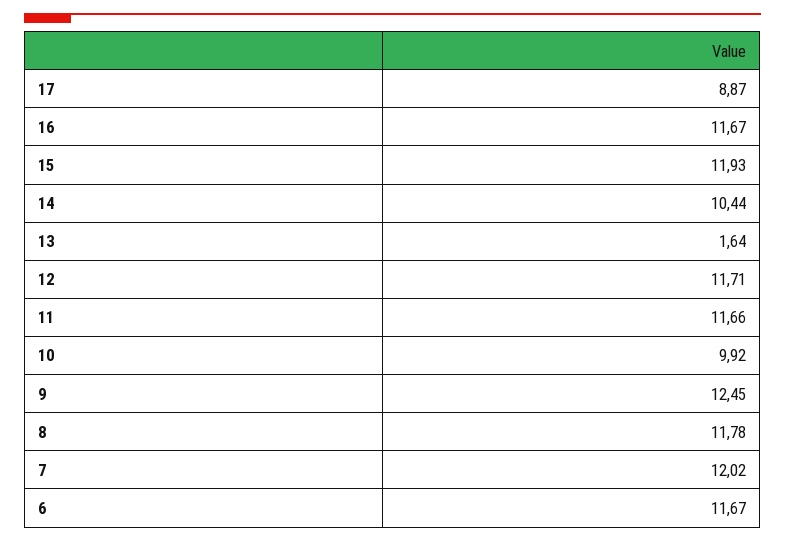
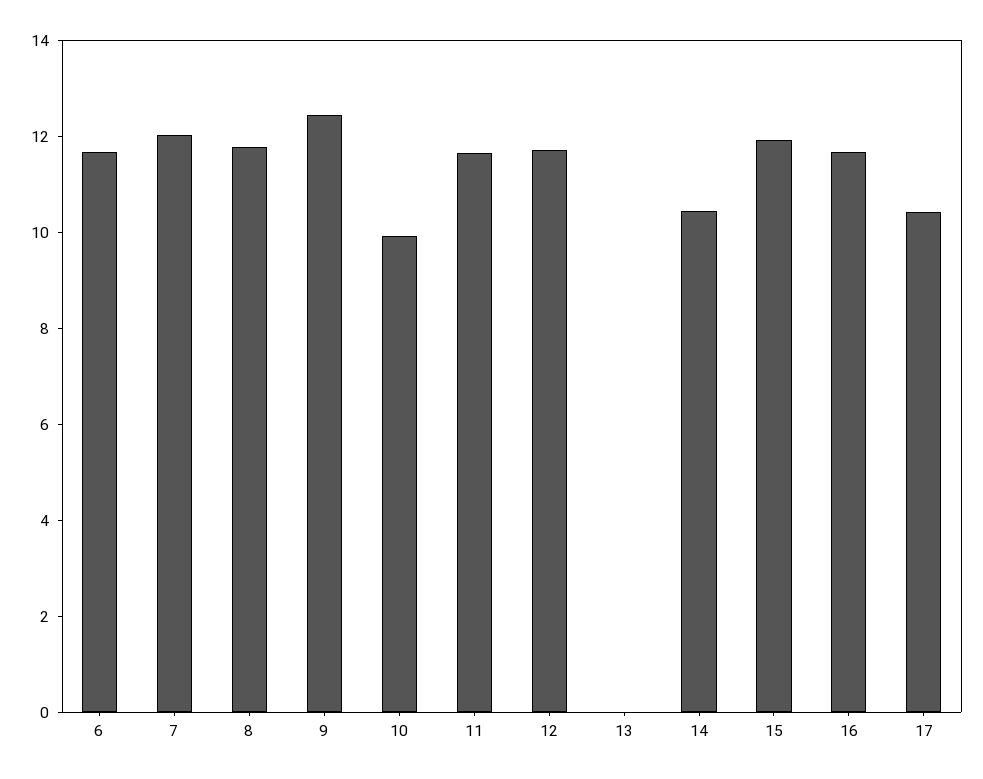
  {
-   "17": 8.87,
+   "17": 10.5,
    "16": 11.67,
    "15": 11.93,
    "14": 10.44,
-   "13": 1.64,
+   "13": 0,
    "12": 11.71,
    "11": 11.66,
    "10": 9.92,
    "9": 12.45,
    "8": 11.78,
    "7": 12.02,
    "6": 11.67
  }

